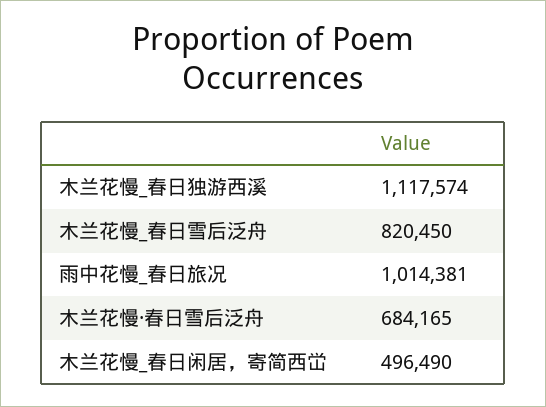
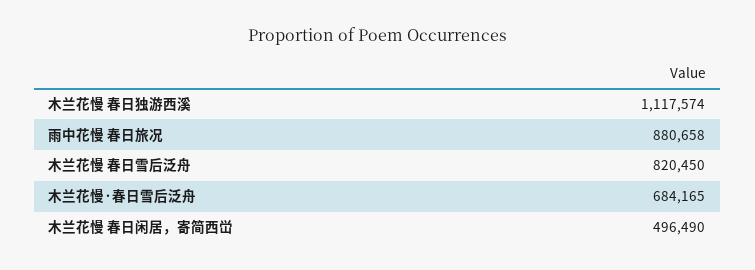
  {
    "木兰花慢_春日独游西溪": 1117574,
    "木兰花慢_春日雪后泛舟": 820450,
-   "雨中花慢_春日旅况": 1014381,
+   "雨中花慢_春日旅况": 880658,
    "木兰花慢·春日雪后泛舟": 684165,
    "木兰花慢_春日闲居，寄简西峃": 496490
  }

